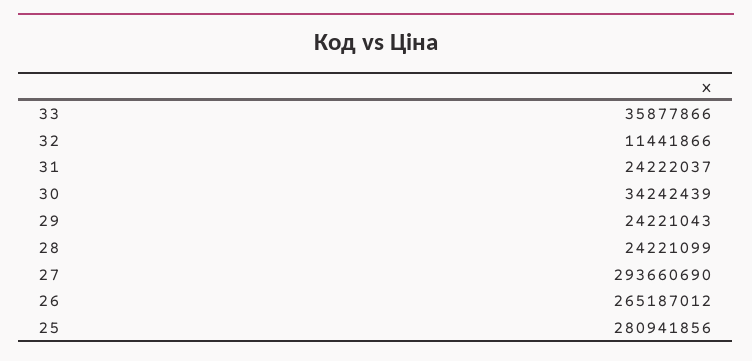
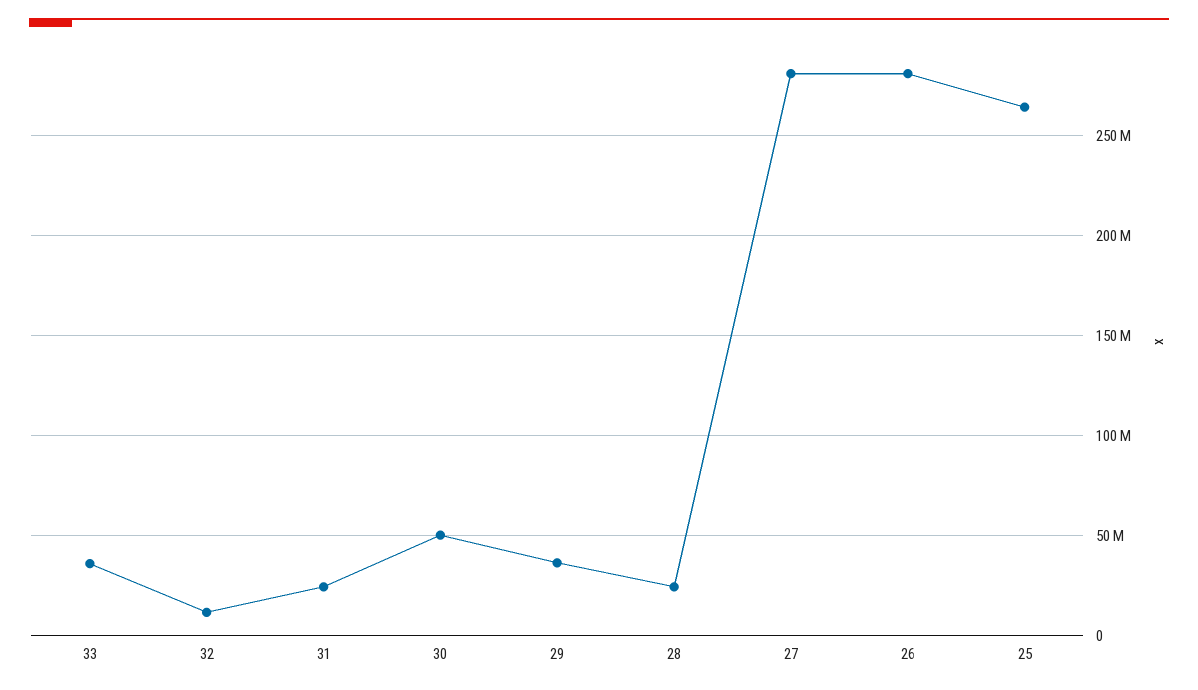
  {
    "33": 35877866,
    "32": 11441866,
    "31": 24222037,
-   "30": 34242439,
+   "30": 50000000,
-   "29": 24221043,
+   "29": 35000000,
    "28": 24221099,
-   "27": 293660690,
+   "27": 280000000,
-   "26": 265187012,
+   "26": 280000000,
-   "25": 280941856
+   "25": 265000000
  }

